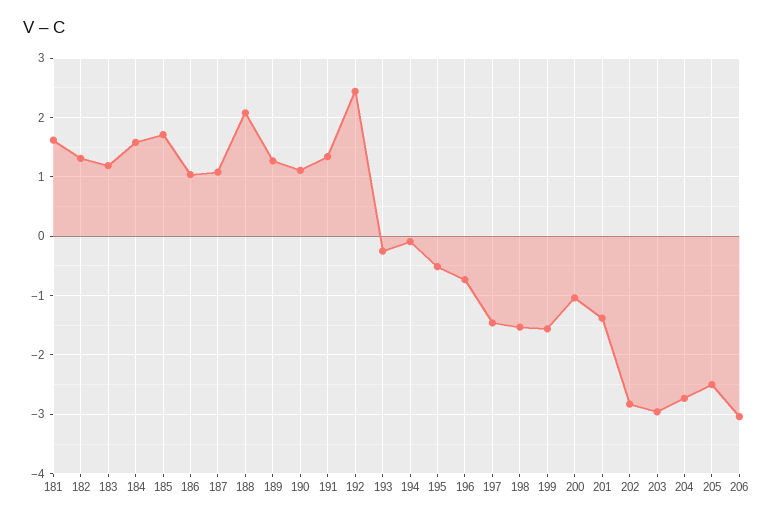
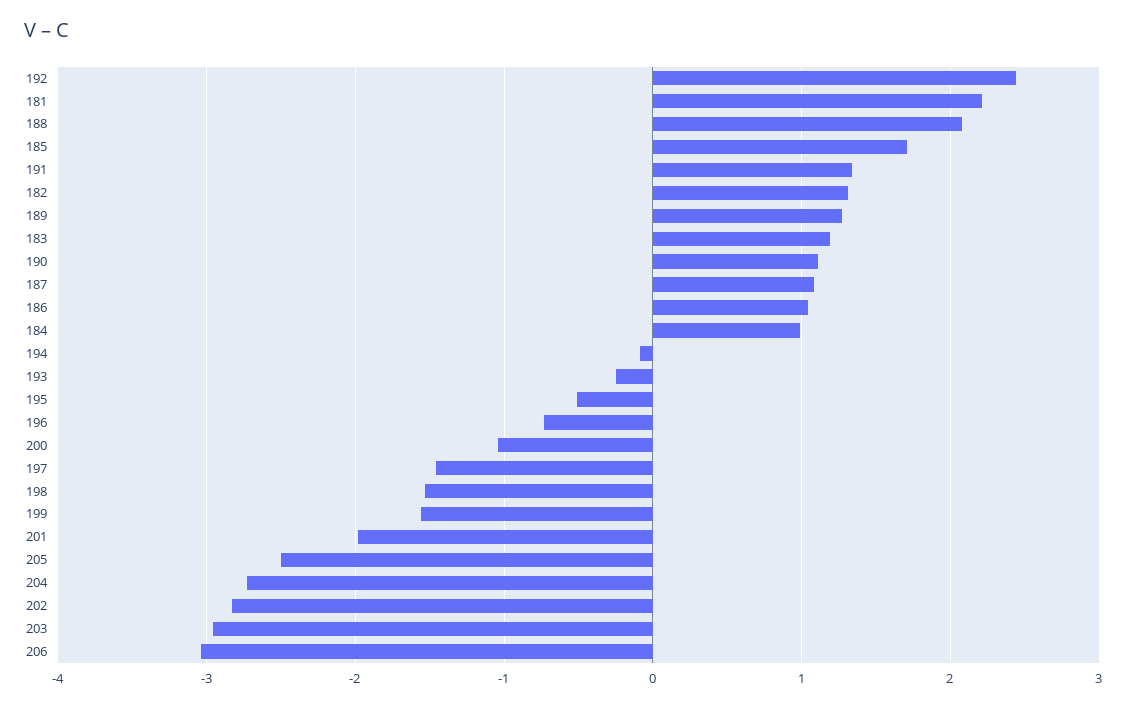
  {
-   "181": 1.6,
+   "181": 2.2,
    "182": 1.3,
    "183": 1.2,
-   "184": 1.6,
+   "184": 1,
    "185": 1.7,
    "186": 1,
    "187": 1.1,
    "188": 2.1,
    "189": 1.3,
    "190": 1.1,
    "191": 1.3,
    "192": 2.4,
    "193": -0.3,
    "194": -0.1,
    "195": -0.5,
    "196": -0.7,
    "197": -1.5,
    "198": -1.5,
    "199": -1.6,
    "200": -1,
-   "201": -1.4,
+   "201": -2,
    "202": -2.8,
    "203": -3,
    "204": -2.7,
    "205": -2.5,
    "206": -3
  }

